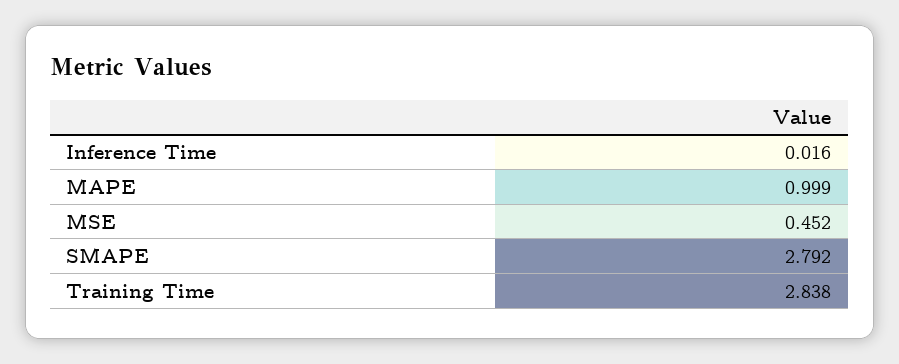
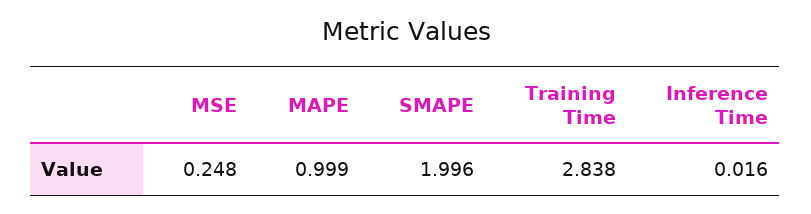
  {
    "Inference Time": 0.016,
    "MAPE": 0.999,
-   "MSE": 0.452,
+   "MSE": 0.248,
-   "SMAPE": 2.792,
+   "SMAPE": 1.996,
    "Training Time": 2.838
  }

